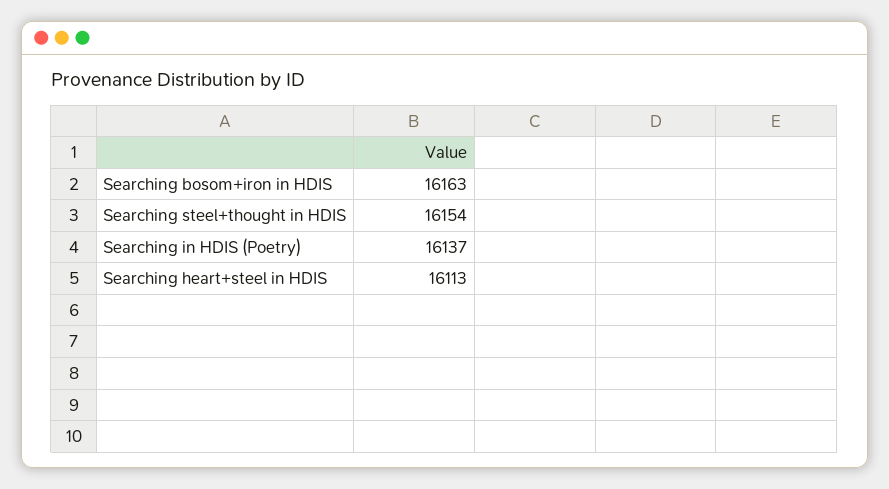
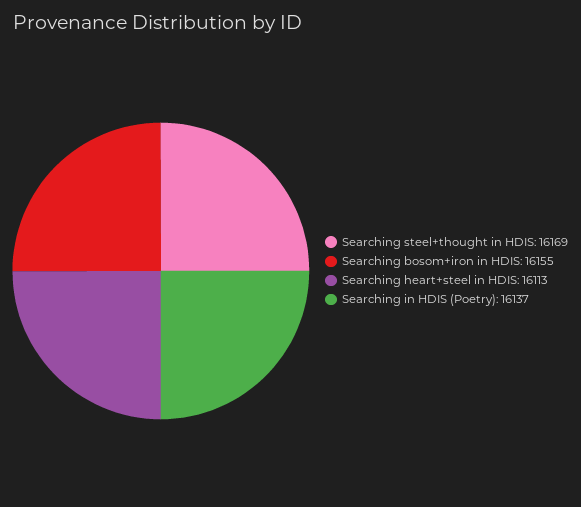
  {
-   "Searching bosom+iron in HDIS": 16163,
+   "Searching bosom+iron in HDIS": 16155,
-   "Searching steel+thought in HDIS": 16154,
+   "Searching steel+thought in HDIS": 16169,
    "Searching in HDIS (Poetry)": 16137,
    "Searching heart+steel in HDIS": 16113
  }

